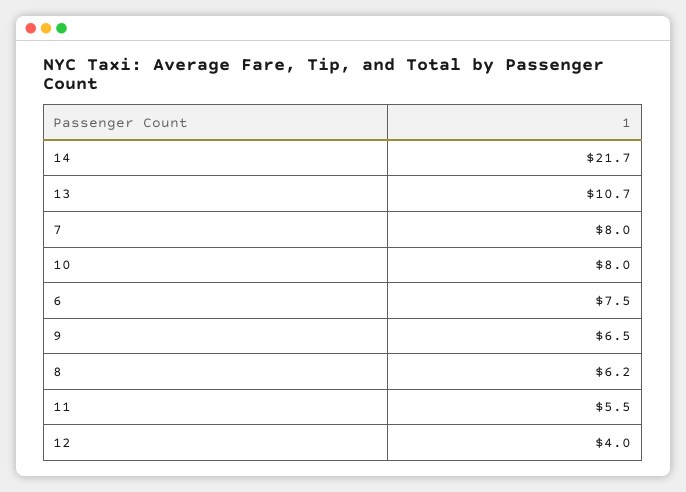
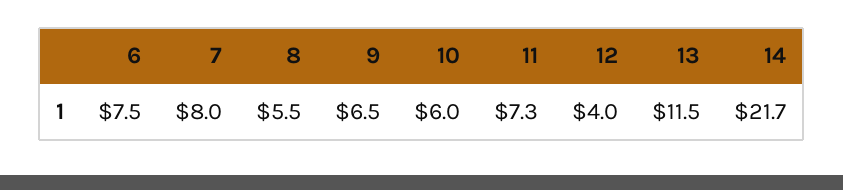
  {
    "14": 21.7,
-   "13": 10.7,
+   "13": 11.5,
    "7": 8,
-   "10": 8,
+   "10": 6,
    "6": 7.5,
    "9": 6.5,
-   "8": 6.2,
+   "8": 5.5,
-   "11": 5.5,
+   "11": 7.3,
    "12": 4
  }

